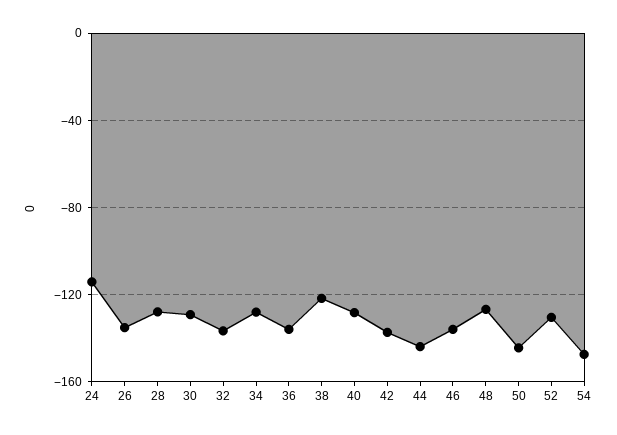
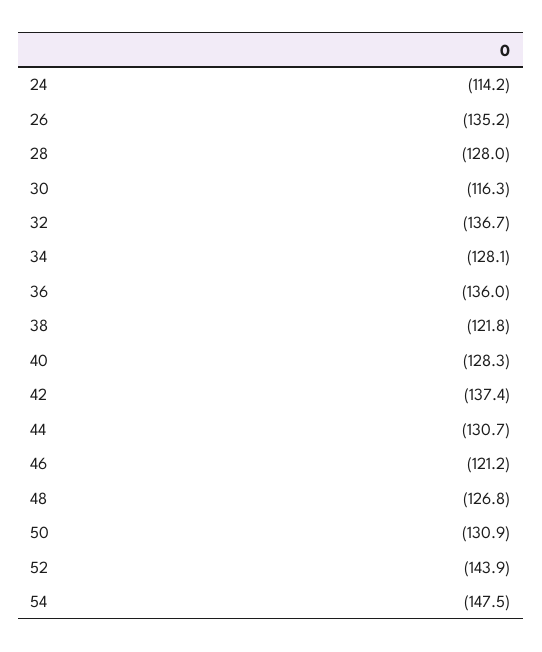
  {
    "24": -114.2,
    "26": -135.2,
    "28": -128,
-   "30": -130,
+   "30": -116.3,
    "32": -136.7,
    "34": -128.1,
    "36": -136,
    "38": -121.8,
    "40": -128.3,
    "42": -137.4,
-   "44": -145,
+   "44": -130.7,
-   "46": -135,
+   "46": -121.2,
    "48": -126.8,
-   "50": -145,
+   "50": -130.9,
-   "52": -130,
+   "52": -143.9,
    "54": -147.5
  }

